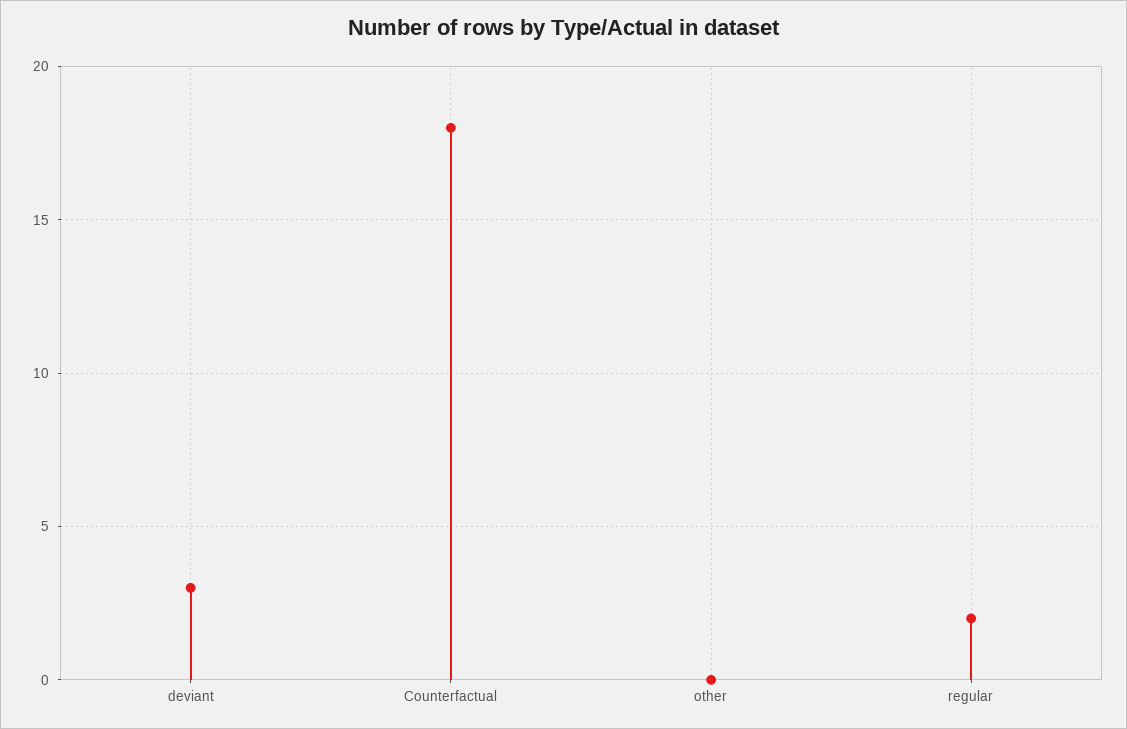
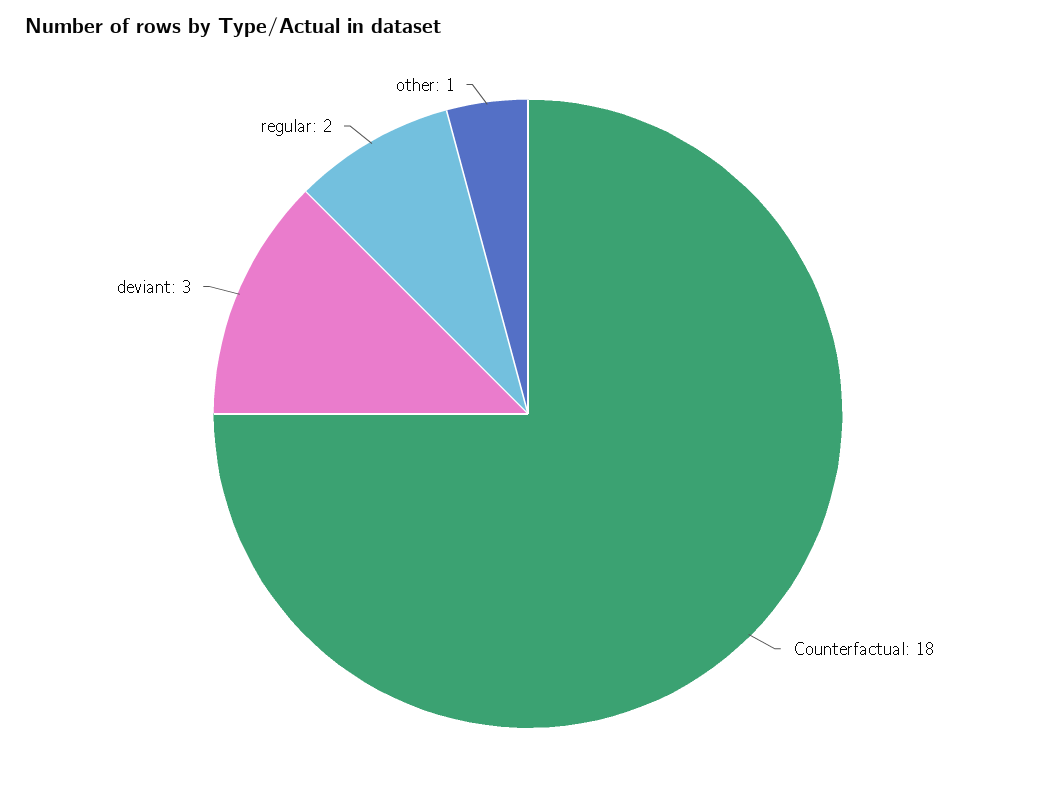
  {
    "deviant": 3,
    "Counterfactual": 18,
-   "other": 0,
+   "other": 1,
    "regular": 2
  }

